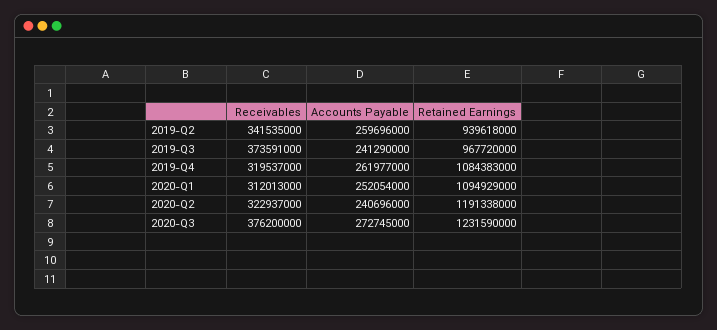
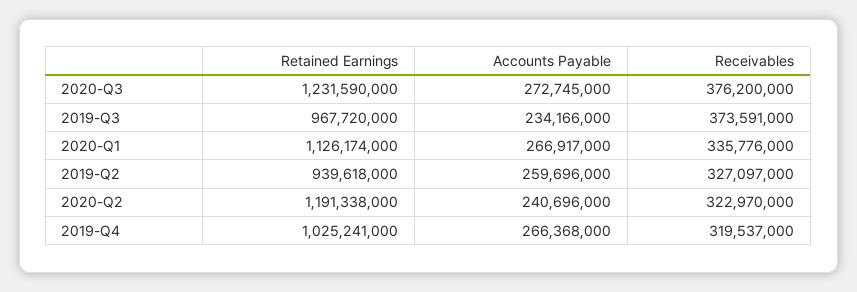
  {
    "Receivables": {
-     "2019-Q2": 341535000,
+     "2019-Q2": 327097000,
      "2019-Q3": 373591000,
      "2019-Q4": 319537000,
-     "2020-Q1": 312013000,
+     "2020-Q1": 335776000,
-     "2020-Q2": 322937000,
+     "2020-Q2": 322970000,
      "2020-Q3": 376200000
    },
    "Accounts Payable": {
      "2019-Q2": 259696000,
-     "2019-Q3": 241290000,
+     "2019-Q3": 234166000,
-     "2019-Q4": 261977000,
+     "2019-Q4": 266368000,
-     "2020-Q1": 252054000,
+     "2020-Q1": 266917000,
      "2020-Q2": 240696000,
      "2020-Q3": 272745000
    },
    "Retained Earnings": {
      "2019-Q2": 939618000,
      "2019-Q3": 967720000,
-     "2019-Q4": 1084383000,
+     "2019-Q4": 1025241000,
-     "2020-Q1": 1094929000,
+     "2020-Q1": 1126174000,
      "2020-Q2": 1191338000,
      "2020-Q3": 1231590000
    }
  }

